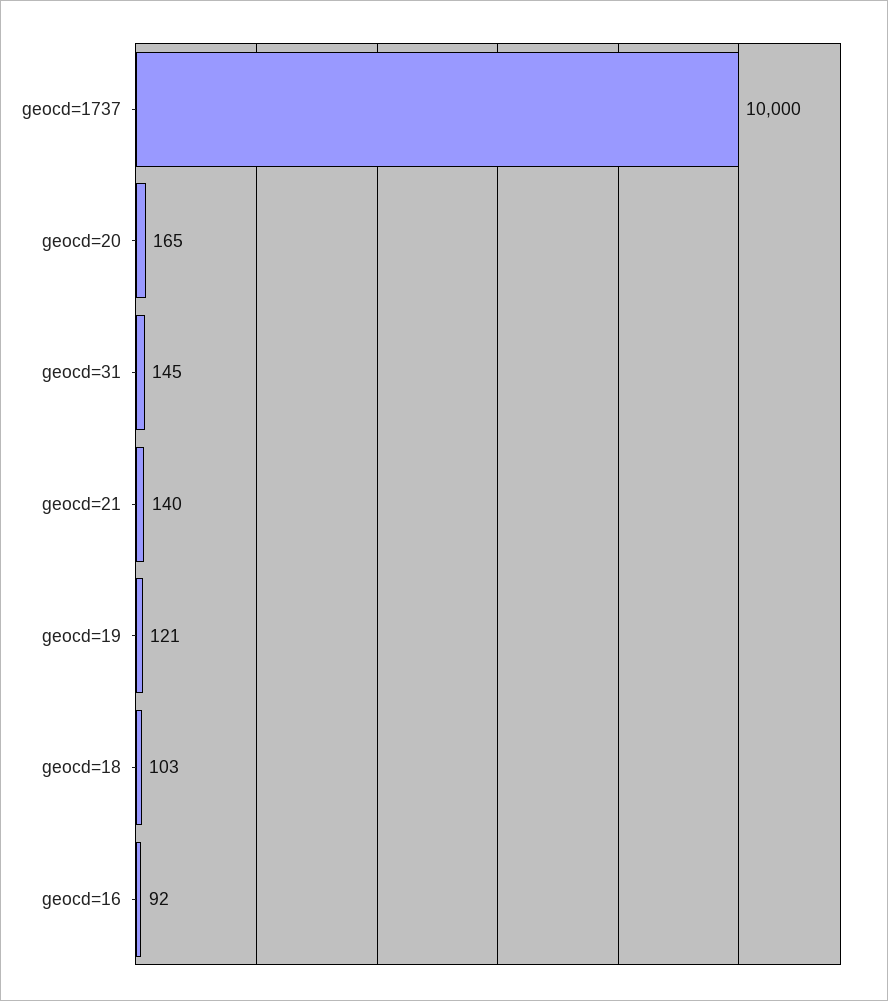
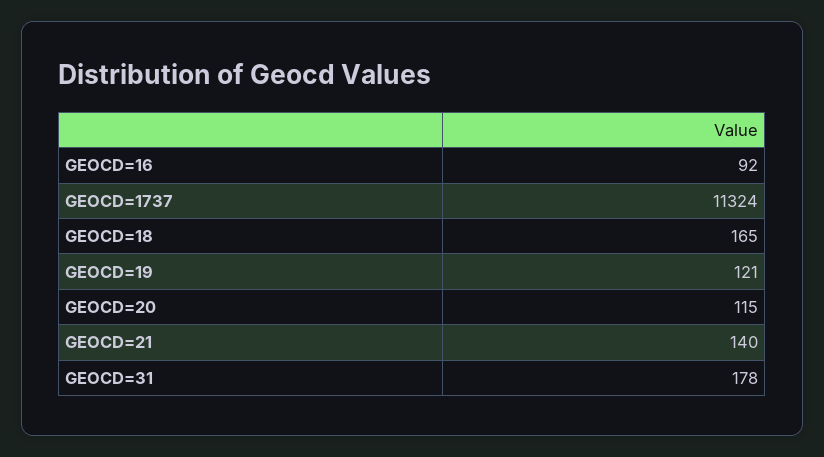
  {
-   "geocd=1737": 10000,
+   "geocd=1737": 11324,
-   "geocd=20": 165,
+   "geocd=20": 115,
-   "geocd=31": 145,
+   "geocd=31": 178,
    "geocd=21": 140,
    "geocd=19": 121,
-   "geocd=18": 103,
+   "geocd=18": 165,
    "geocd=16": 92
  }

